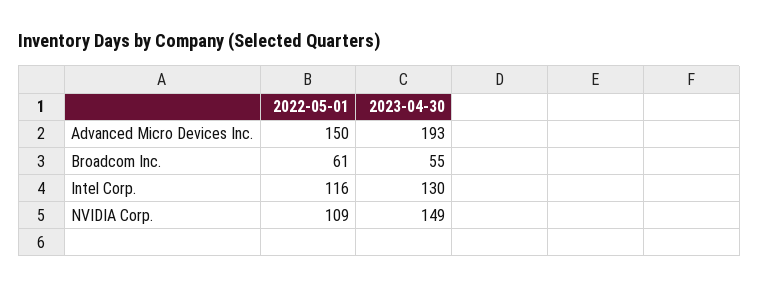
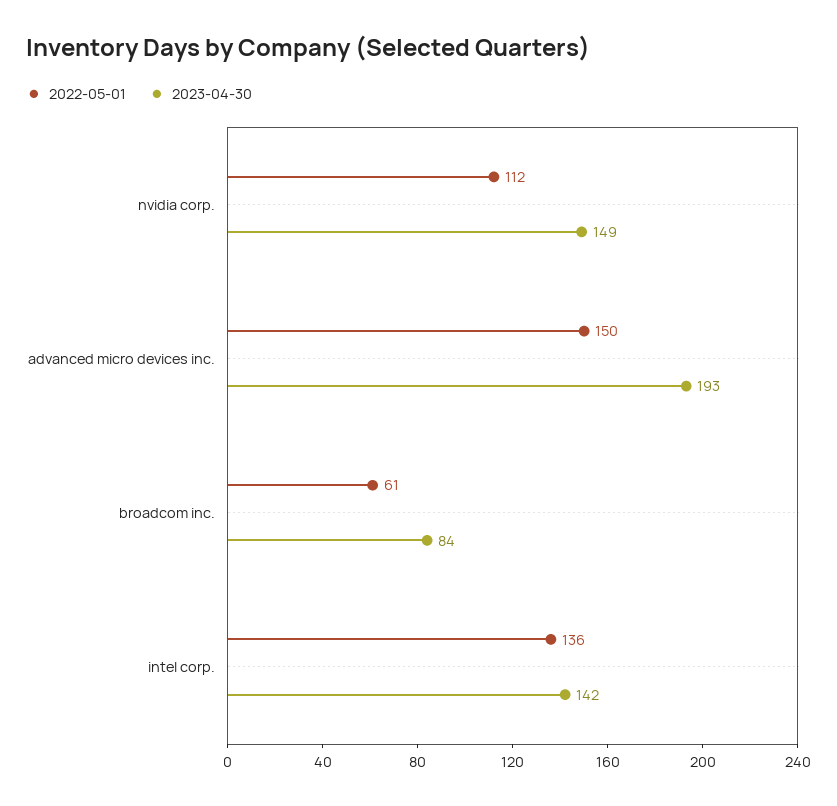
  {
    "2022-05-01": {
      "Advanced Micro Devices Inc.": 150,
      "Broadcom Inc.": 61,
-     "Intel Corp.": 116,
+     "Intel Corp.": 136,
-     "NVIDIA Corp.": 109
+     "NVIDIA Corp.": 112
    },
    "2023-04-30": {
      "Advanced Micro Devices Inc.": 193,
-     "Broadcom Inc.": 55,
+     "Broadcom Inc.": 84,
-     "Intel Corp.": 130,
+     "Intel Corp.": 142,
      "NVIDIA Corp.": 149
    }
  }

